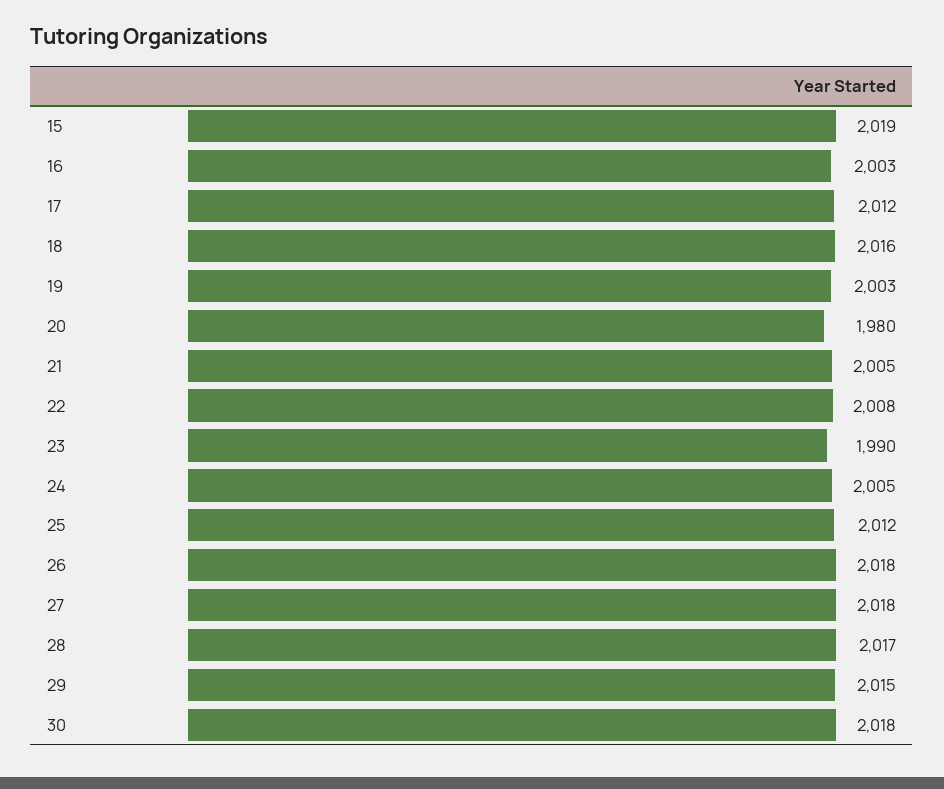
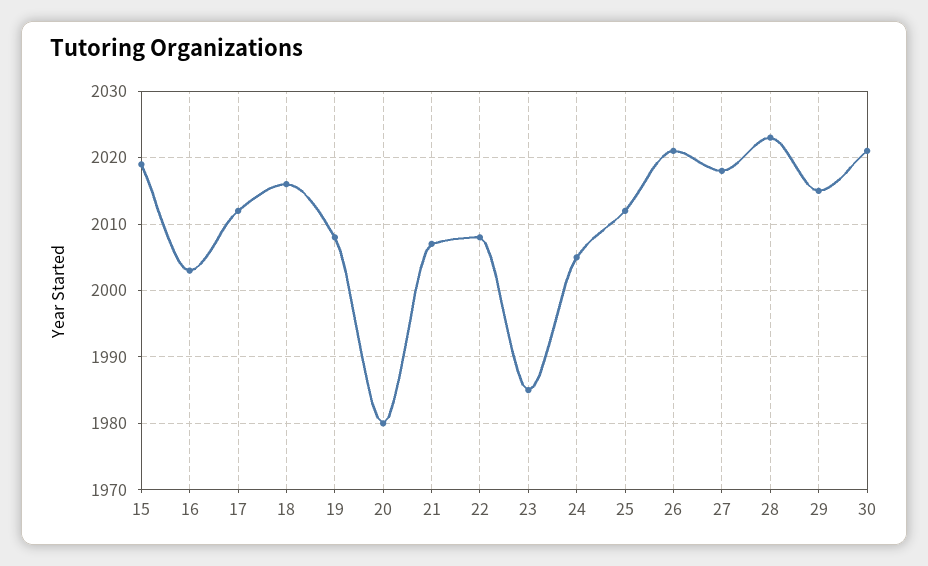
  {
    "15": 2019,
    "16": 2003,
    "17": 2012,
    "18": 2016,
-   "19": 2003,
+   "19": 2008,
    "20": 1980,
-   "21": 2005,
+   "21": 2007,
    "22": 2008,
-   "23": 1990,
+   "23": 1985,
    "24": 2005,
    "25": 2012,
-   "26": 2018,
+   "26": 2021,
    "27": 2018,
-   "28": 2017,
+   "28": 2023,
    "29": 2015,
-   "30": 2018
+   "30": 2021
  }

